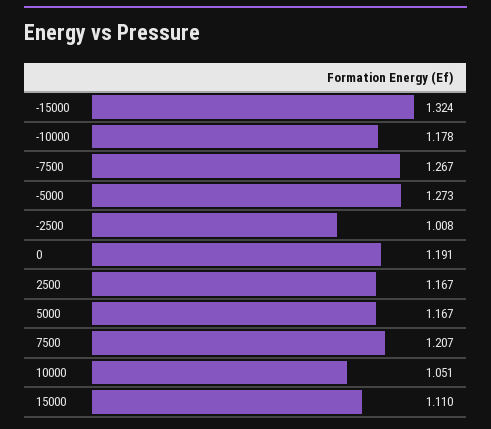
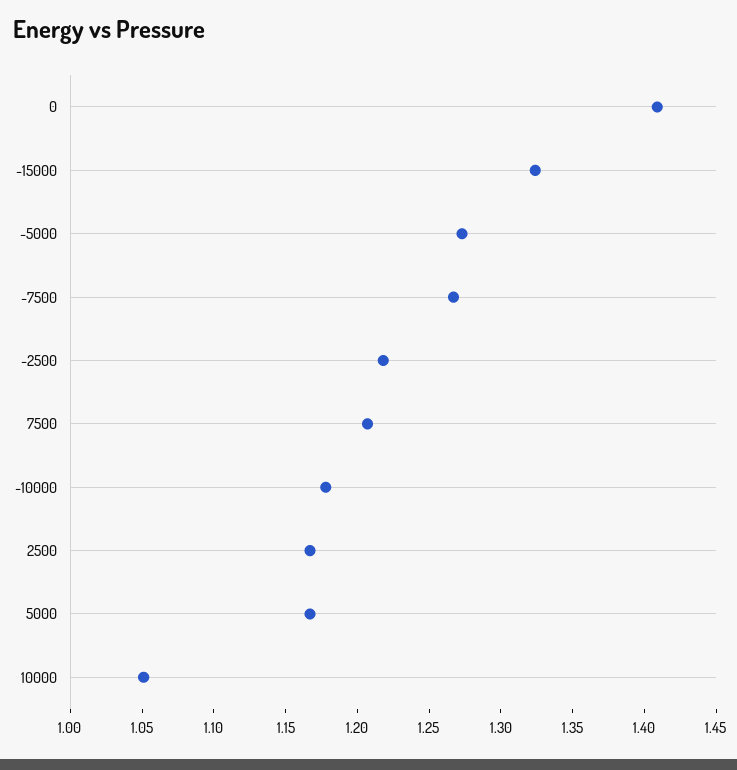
  {
    "-15000": 1.324,
    "-10000": 1.178,
    "-7500": 1.267,
    "-5000": 1.273,
-   "-2500": 1.008,
+   "-2500": 1.22,
-   "0": 1.191,
+   "0": 1.41,
    "2500": 1.167,
    "5000": 1.167,
    "7500": 1.207,
-   "10000": 1.051,
+   "10000": 1.051
-   "15000": 1.11
  }

